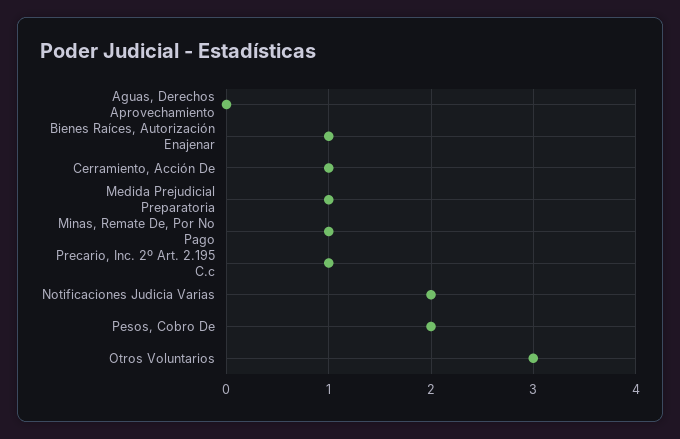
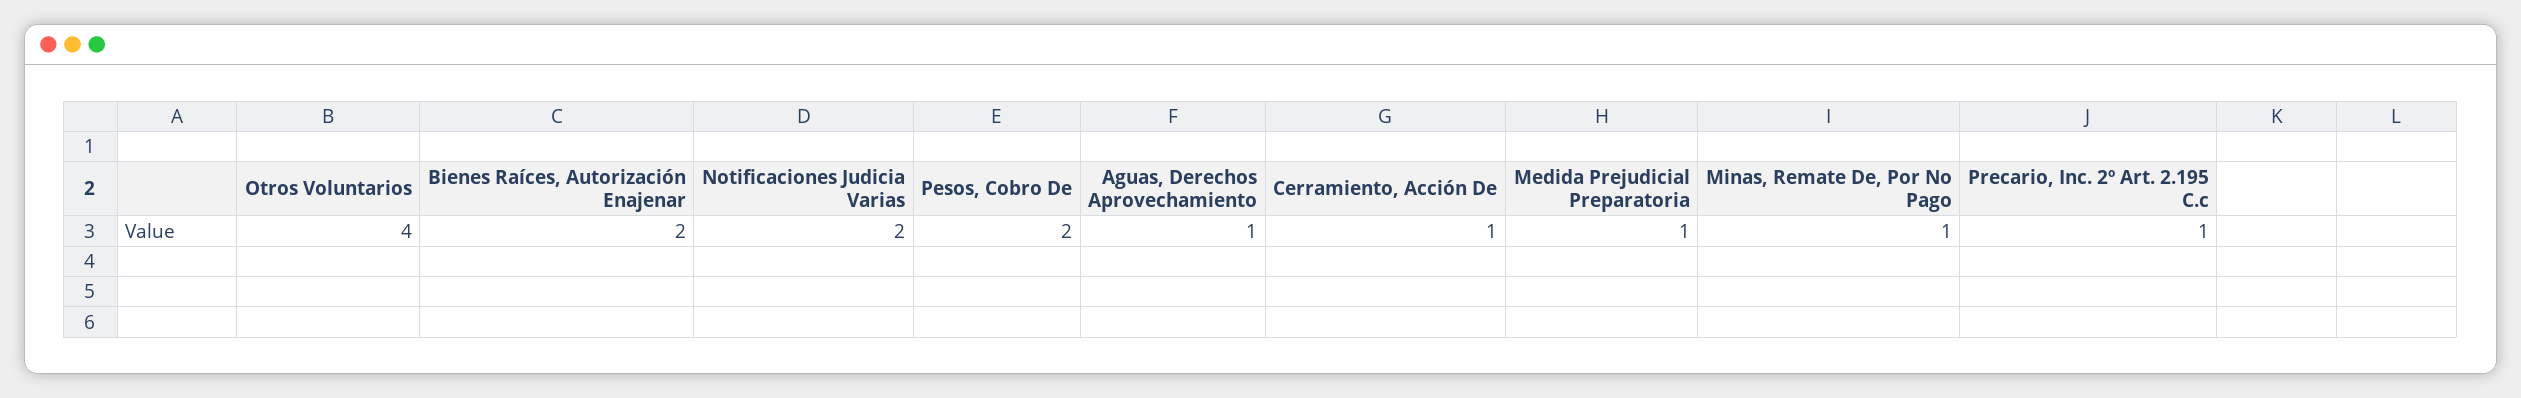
  {
-   "Aguas, Derechos Aprovechamiento": 0,
+   "Aguas, Derechos Aprovechamiento": 1,
-   "Bienes Raíces, Autorización Enajenar": 1,
+   "Bienes Raíces, Autorización Enajenar": 2,
    "Cerramiento, Acción De": 1,
    "Medida Prejudicial Preparatoria": 1,
    "Minas, Remate De, Por No Pago": 1,
    "Precario, Inc. 2º Art. 2.195 C.c": 1,
    "Notificaciones Judicia Varias": 2,
    "Pesos, Cobro De": 2,
-   "Otros Voluntarios": 3
+   "Otros Voluntarios": 4
  }

